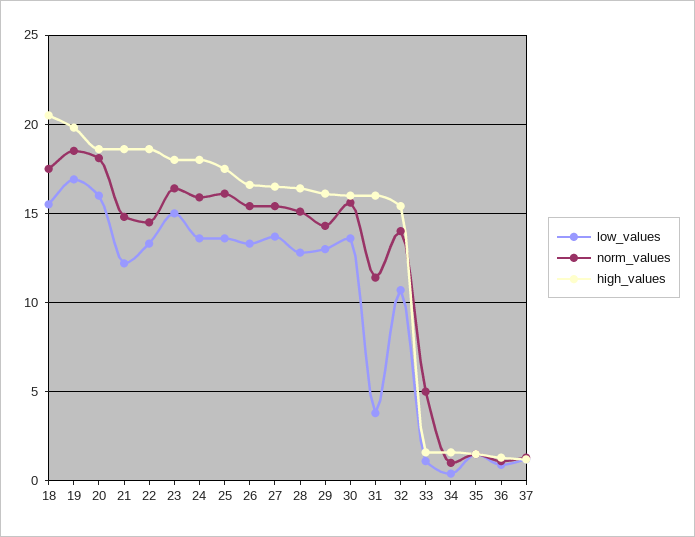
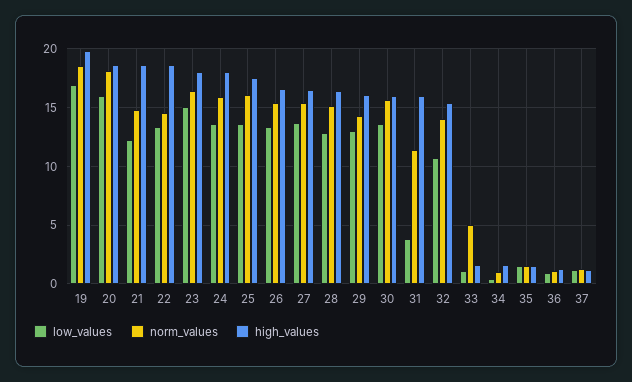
  {
    "low_values": {
-     "18": 15.5,
      "19": 17,
      "20": 16,
      "21": 12,
      "22": 13.5,
      "23": 15,
      "24": 13.5,
      "25": 13.5,
      "26": 13.5,
      "27": 13.5,
      "28": 13,
      "29": 13,
      "30": 13.5,
      "31": 4,
      "32": 10.5,
      "33": 1,
      "34": 0.5,
      "35": 1.5,
      "36": 1,
      "37": 1
    },
    "norm_values": {
-     "18": 17.5,
      "19": 18.5,
      "20": 18,
      "21": 15,
      "22": 14.5,
      "23": 16.5,
      "24": 16,
      "25": 16,
      "26": 15.5,
      "27": 15.5,
      "28": 15,
      "29": 14.5,
      "30": 15.5,
      "31": 11.5,
      "32": 14,
      "33": 5,
      "34": 1,
      "35": 1.5,
      "36": 1,
      "37": 1.5
    },
    "high_values": {
-     "18": 20.5,
      "19": 20,
      "20": 18.5,
      "21": 18.5,
      "22": 18.5,
      "23": 18,
      "24": 18,
      "25": 17.5,
      "26": 16.5,
      "27": 16.5,
      "28": 16.5,
      "29": 16,
      "30": 16,
      "31": 16,
      "32": 15.5,
      "33": 1.5,
      "34": 1.5,
      "35": 1.5,
      "36": 1.5,
      "37": 1
    }
  }

